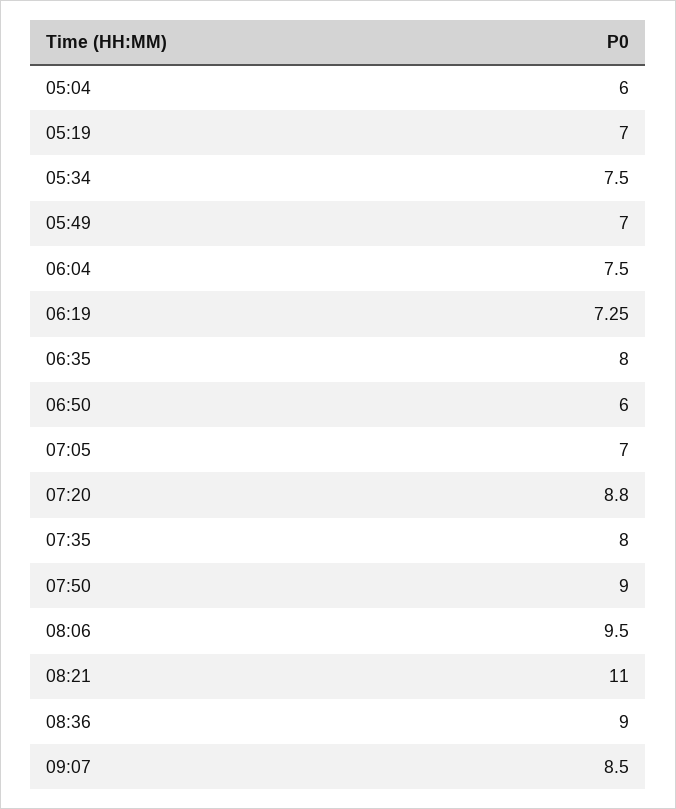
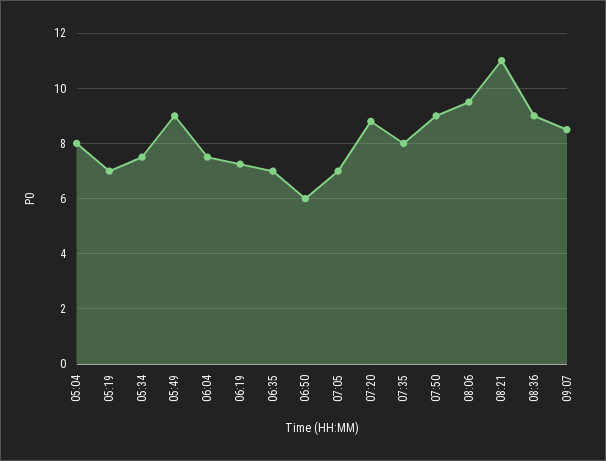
  {
-   "05:04": 6,
+   "05:04": 8,
    "05:19": 7,
    "05:34": 7.5,
-   "05:49": 7,
+   "05:49": 9,
    "06:04": 7.5,
    "06:19": 7.25,
-   "06:35": 8,
+   "06:35": 7,
    "06:50": 6,
    "07:05": 7,
    "07:20": 8.8,
    "07:35": 8,
    "07:50": 9,
    "08:06": 9.5,
    "08:21": 11,
    "08:36": 9,
    "09:07": 8.5
  }

